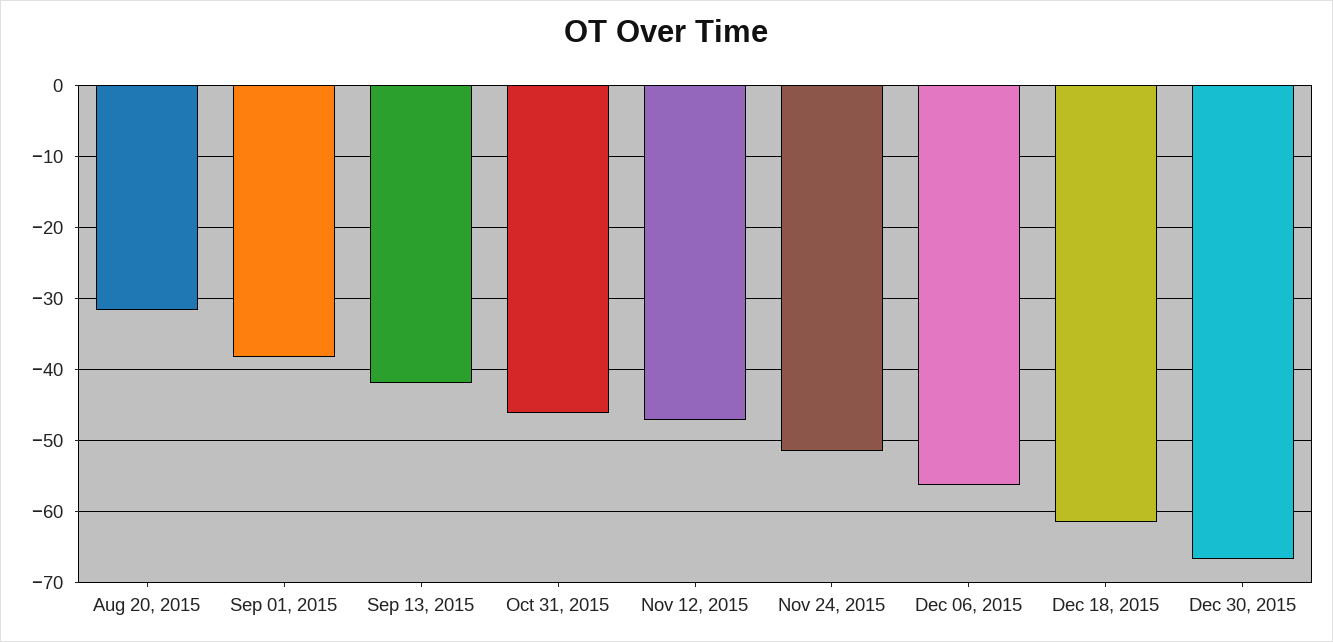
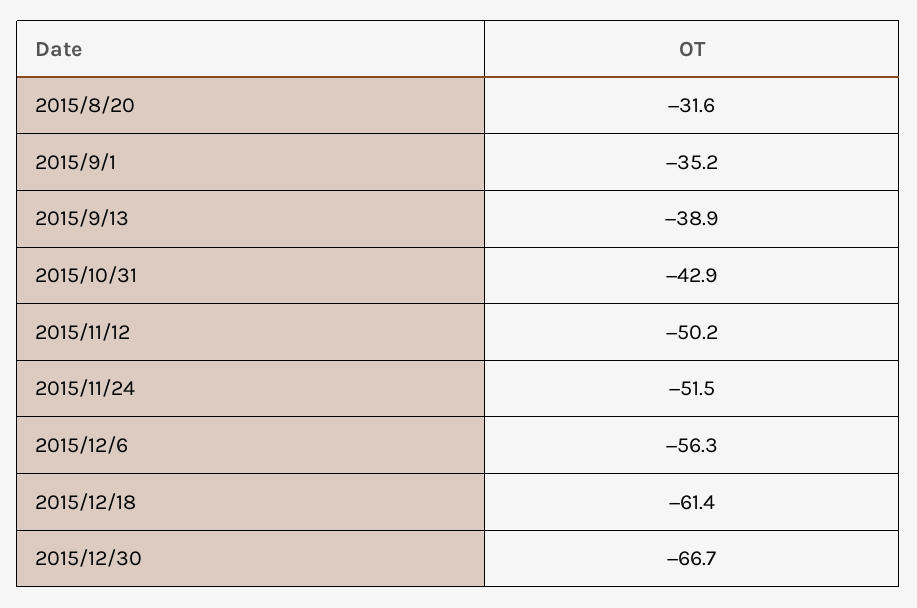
  {
    "Aug 20, 2015": -31.6,
-   "Sep 01, 2015": -38,
+   "Sep 01, 2015": -35.2,
-   "Sep 13, 2015": -42,
+   "Sep 13, 2015": -38.9,
-   "Oct 31, 2015": -46,
+   "Oct 31, 2015": -42.9,
-   "Nov 12, 2015": -47,
+   "Nov 12, 2015": -50.2,
    "Nov 24, 2015": -51.5,
    "Dec 06, 2015": -56.3,
    "Dec 18, 2015": -61.4,
    "Dec 30, 2015": -66.7
  }

